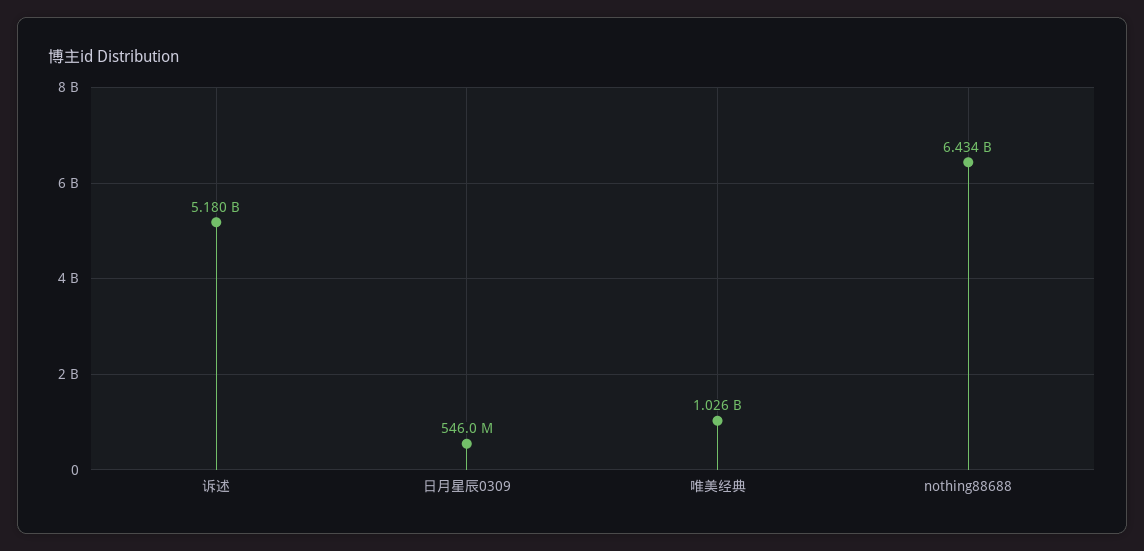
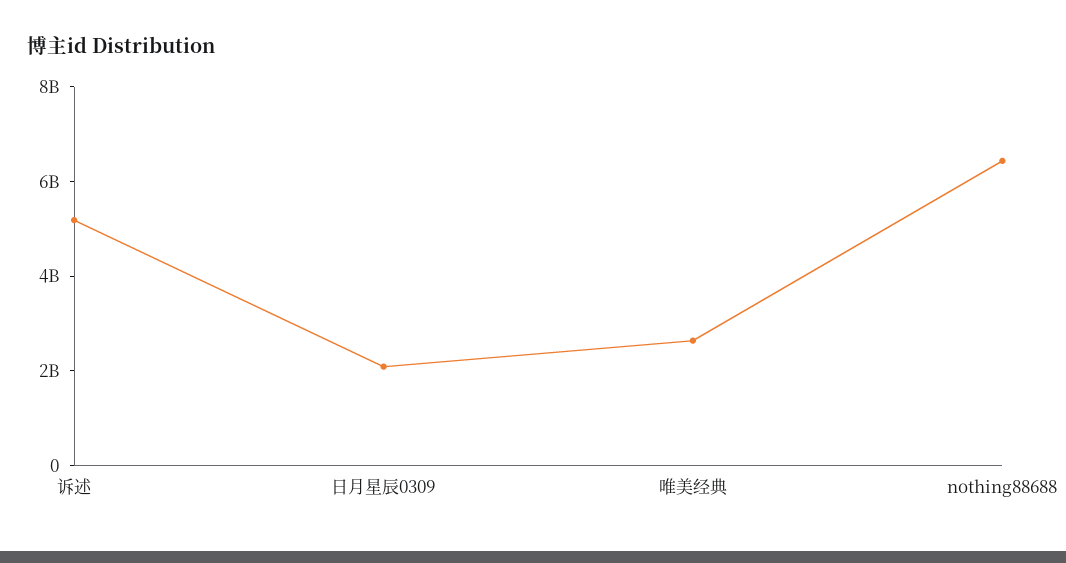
  {
    "诉述": 5180000000,
-   "日月星辰0309": 546000000,
+   "日月星辰0309": 2000000000,
-   "唯美经典": 1026000000,
+   "唯美经典": 2500000000,
    "nothing88688": 6434000000
  }

